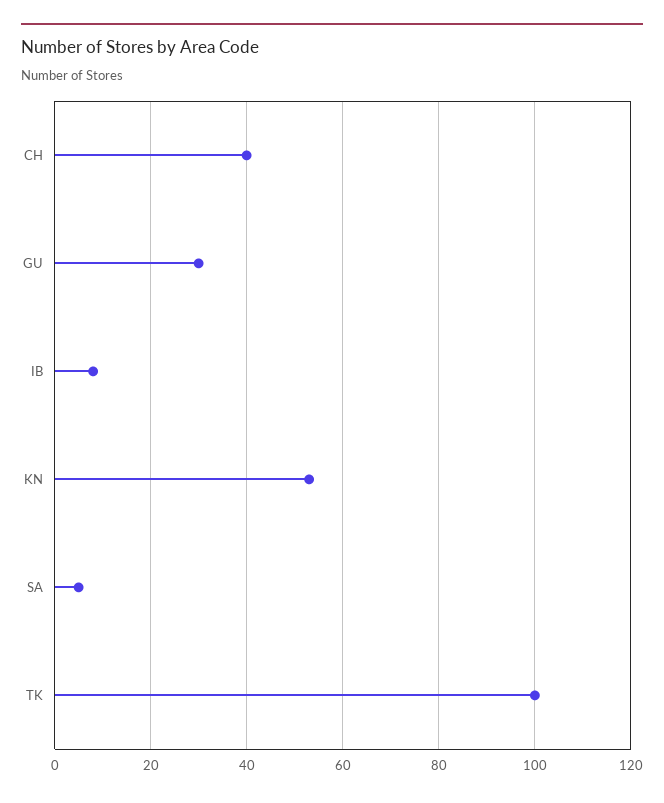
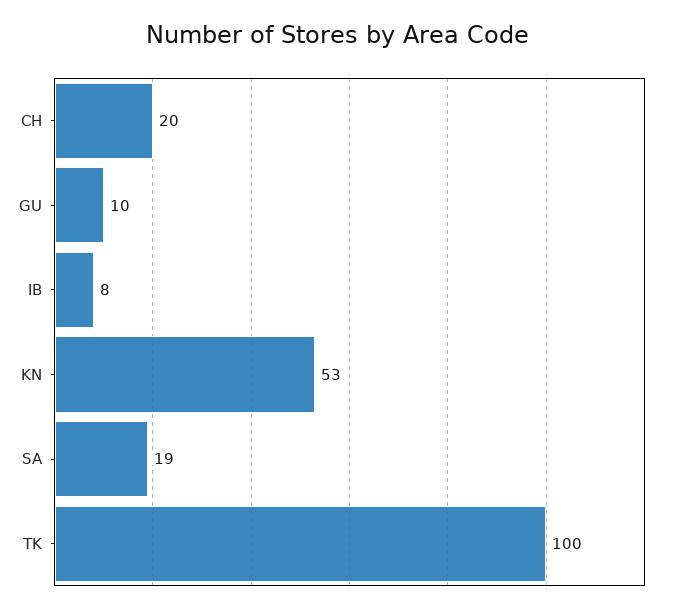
  {
-   "CH": 40,
+   "CH": 20,
-   "GU": 30,
+   "GU": 10,
    "IB": 8,
    "KN": 53,
-   "SA": 5,
+   "SA": 19,
    "TK": 100
  }

